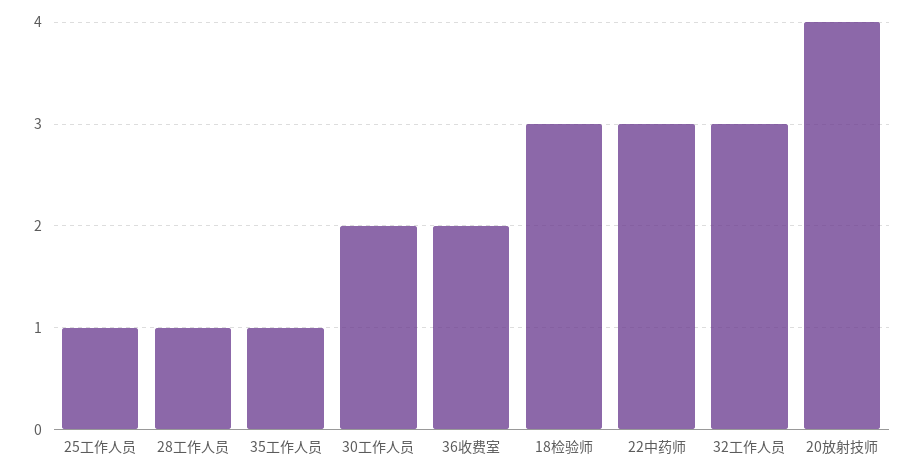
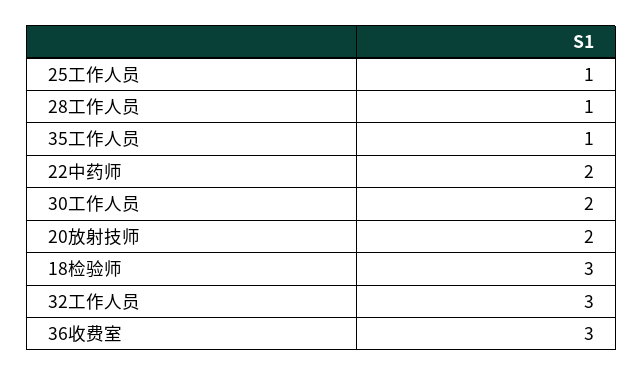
  {
    "25工作人员": 1,
    "28工作人员": 1,
    "35工作人员": 1,
    "30工作人员": 2,
-   "36收费室": 2,
+   "36收费室": 3,
    "18检验师": 3,
-   "22中药师": 3,
+   "22中药师": 2,
    "32工作人员": 3,
-   "20放射技师": 4
+   "20放射技师": 2
  }

